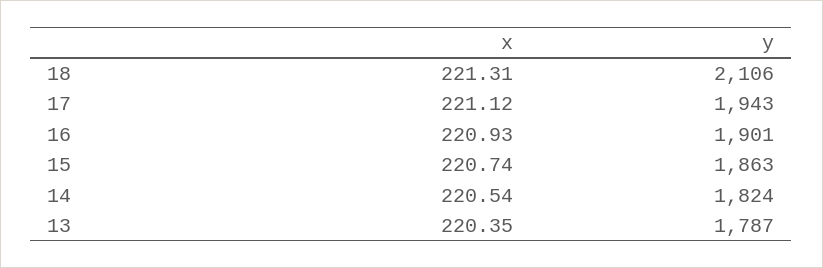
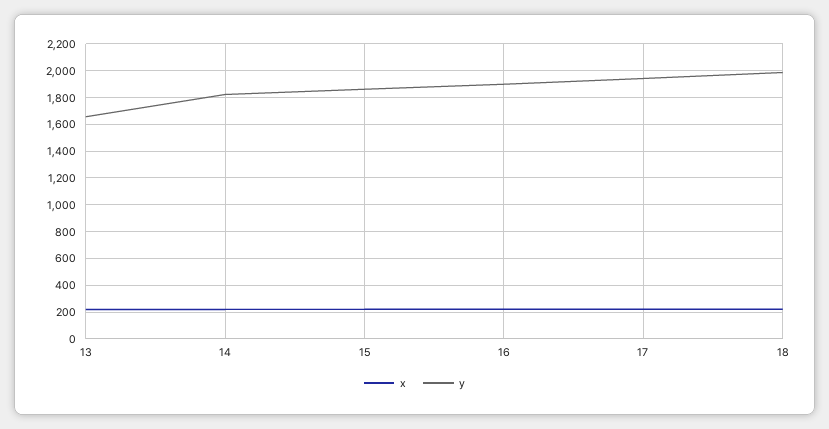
  {
    "x": {
      "18": 221.31,
      "17": 221.12,
      "16": 220.93,
      "15": 220.74,
      "14": 220.54,
      "13": 220.35
    },
    "y": {
-     "18": 2106,
+     "18": 2000,
      "17": 1943,
      "16": 1901,
      "15": 1863,
      "14": 1824,
-     "13": 1787
+     "13": 1650
    }
  }

